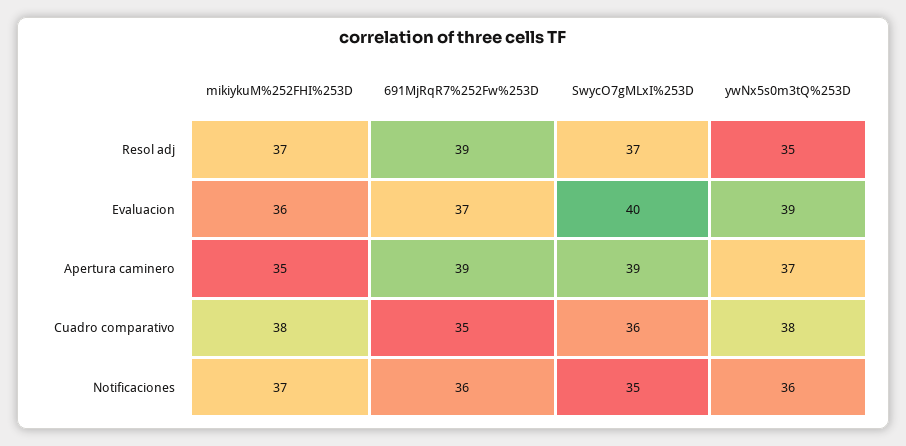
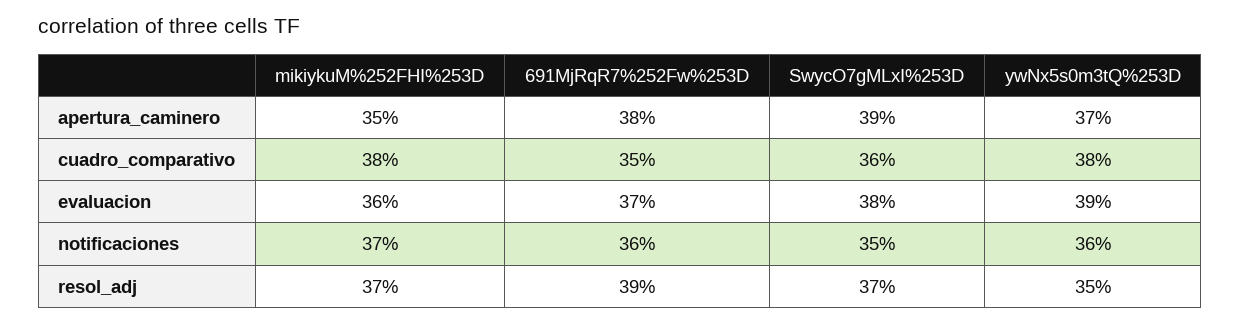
  {
    "mikiykuM%252FHI%253D": {
      "Resol adj": 37,
      "Evaluacion": 36,
      "Apertura caminero": 35,
      "Cuadro comparativo": 38,
      "Notificaciones": 37
    },
    "691MjRqR7%252Fw%253D": {
      "Resol adj": 39,
      "Evaluacion": 37,
-     "Apertura caminero": 39,
+     "Apertura caminero": 38,
      "Cuadro comparativo": 35,
      "Notificaciones": 36
    },
    "SwycO7gMLxI%253D": {
      "Resol adj": 37,
-     "Evaluacion": 40,
+     "Evaluacion": 38,
      "Apertura caminero": 39,
      "Cuadro comparativo": 36,
      "Notificaciones": 35
    },
    "ywNx5s0m3tQ%253D": {
      "Resol adj": 35,
      "Evaluacion": 39,
      "Apertura caminero": 37,
      "Cuadro comparativo": 38,
      "Notificaciones": 36
    }
  }

